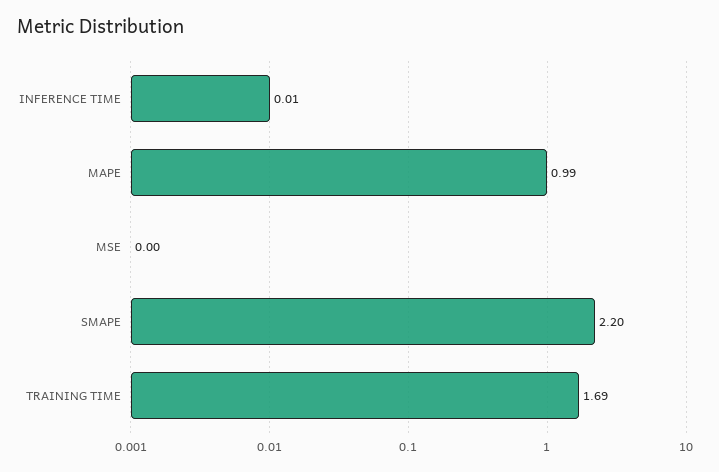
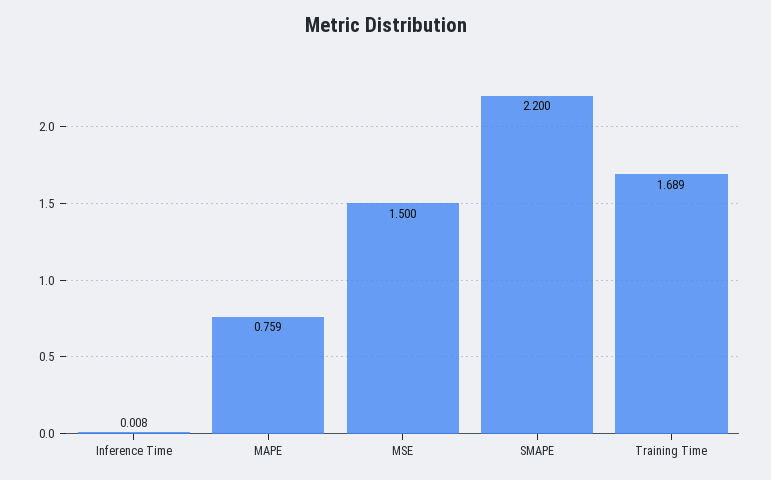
  {
    "INFERENCE TIME": 0.008,
-   "MAPE": 0.99,
+   "MAPE": 0.759,
-   "MSE": 0,
+   "MSE": 1.5,
    "SMAPE": 2.2,
    "TRAINING TIME": 1.689
  }

